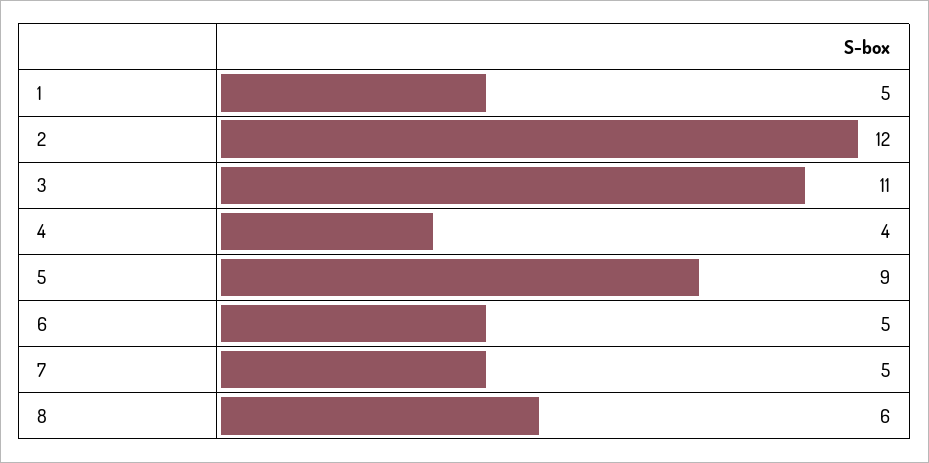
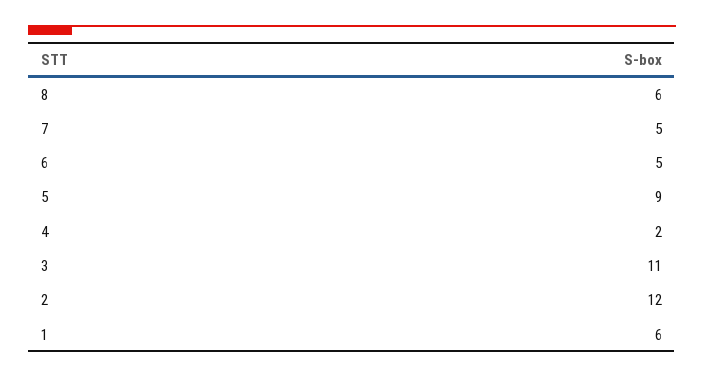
  {
-   "1": 5,
+   "1": 6,
    "2": 12,
    "3": 11,
-   "4": 4,
+   "4": 2,
    "5": 9,
    "6": 5,
    "7": 5,
    "8": 6
  }

